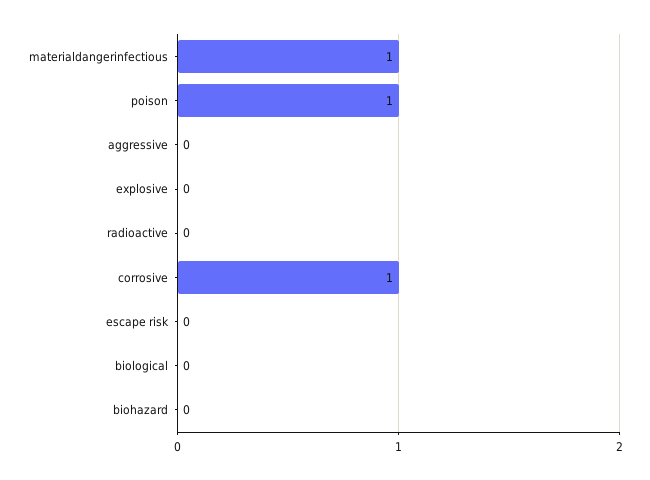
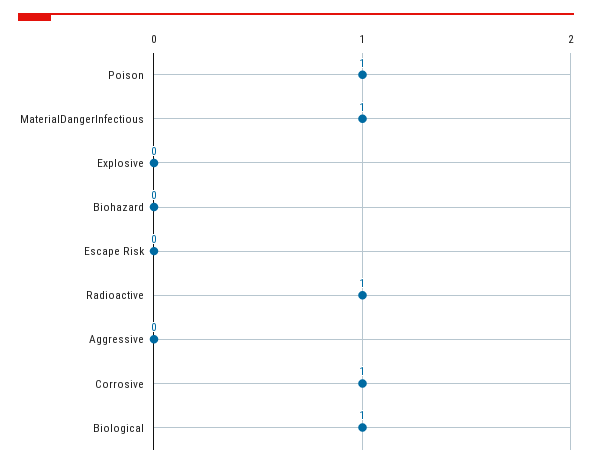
  {
    "materialdangerinfectious": 1,
    "poison": 1,
    "aggressive": 0,
    "explosive": 0,
-   "radioactive": 0,
+   "radioactive": 1,
    "corrosive": 1,
    "escape risk": 0,
-   "biological": 0,
+   "biological": 1,
    "biohazard": 0
  }

